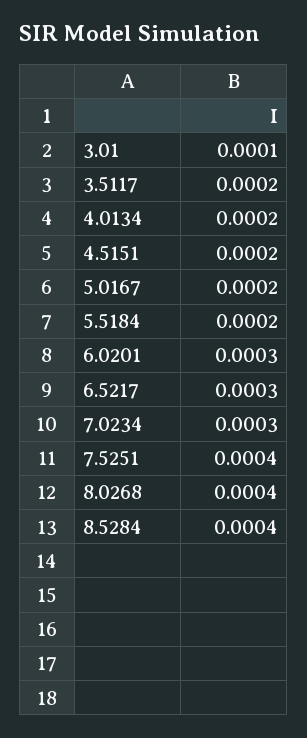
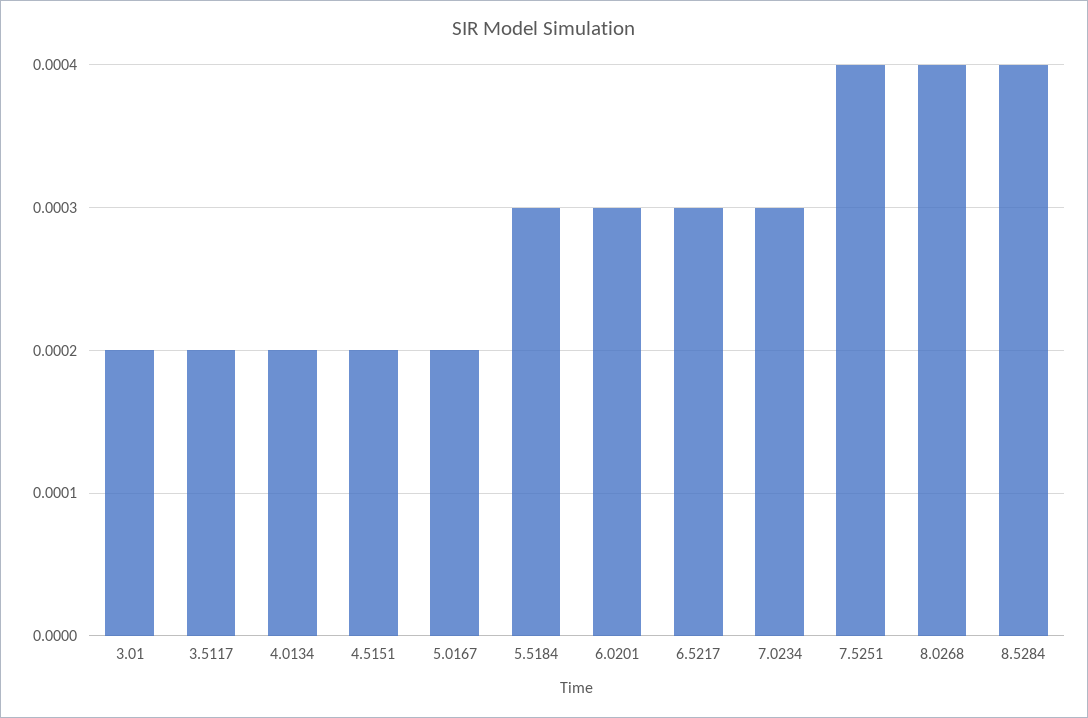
  {
-   "3.01": 0.0001,
+   "3.01": 0.0002,
    "3.5117": 0.0002,
    "4.0134": 0.0002,
    "4.5151": 0.0002,
    "5.0167": 0.0002,
-   "5.5184": 0.0002,
+   "5.5184": 0.0003,
    "6.0201": 0.0003,
    "6.5217": 0.0003,
    "7.0234": 0.0003,
    "7.5251": 0.0004,
    "8.0268": 0.0004,
    "8.5284": 0.0004
  }

